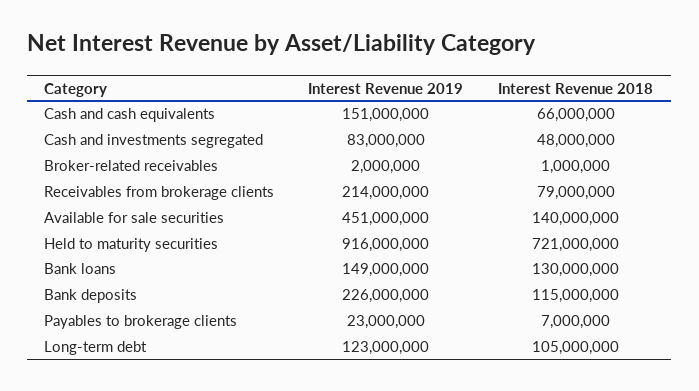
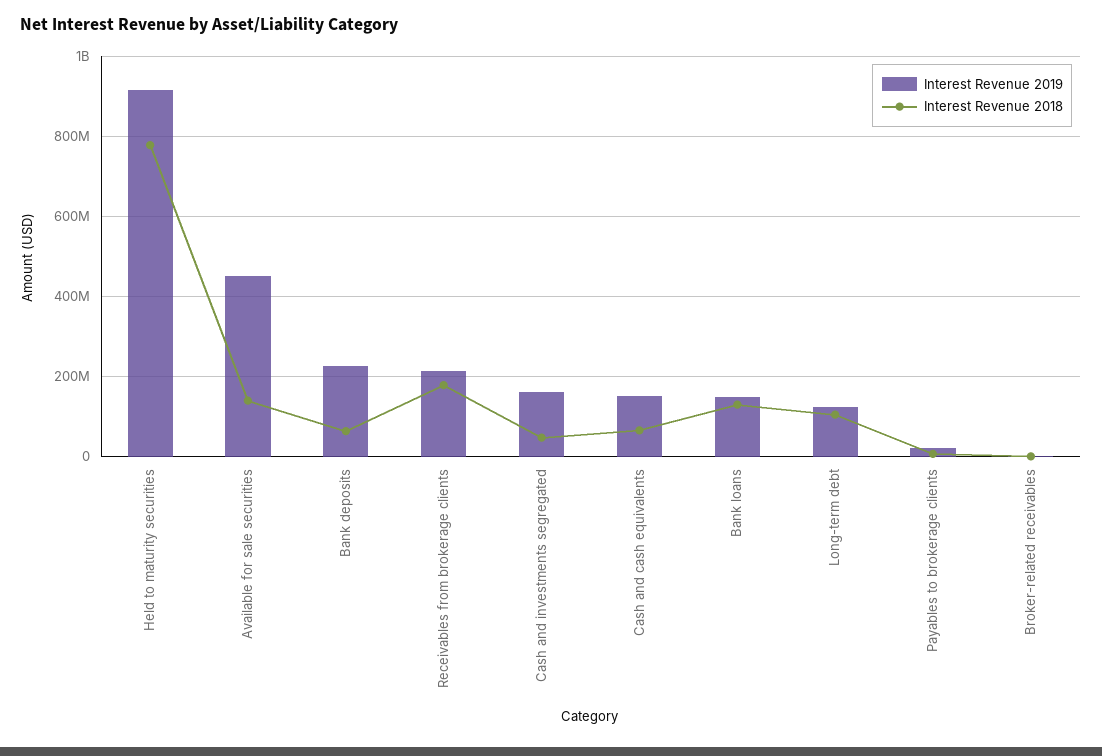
  {
    "Interest Revenue 2019": {
      "Cash and cash equivalents": 151000000,
-     "Cash and investments segregated": 83000000,
+     "Cash and investments segregated": 160000000,
      "Broker-related receivables": 2000000,
      "Receivables from brokerage clients": 214000000,
      "Available for sale securities": 451000000,
      "Held to maturity securities": 916000000,
      "Bank loans": 149000000,
      "Bank deposits": 226000000,
      "Payables to brokerage clients": 23000000,
      "Long-term debt": 123000000
    },
    "Interest Revenue 2018": {
      "Cash and cash equivalents": 66000000,
      "Cash and investments segregated": 48000000,
      "Broker-related receivables": 1000000,
-     "Receivables from brokerage clients": 79000000,
+     "Receivables from brokerage clients": 180000000,
      "Available for sale securities": 140000000,
-     "Held to maturity securities": 721000000,
+     "Held to maturity securities": 780000000,
      "Bank loans": 130000000,
-     "Bank deposits": 115000000,
+     "Bank deposits": 60000000,
      "Payables to brokerage clients": 7000000,
      "Long-term debt": 105000000
    }
  }

